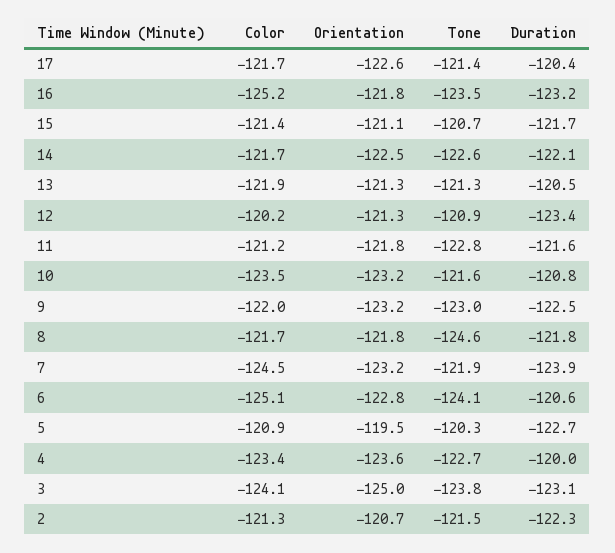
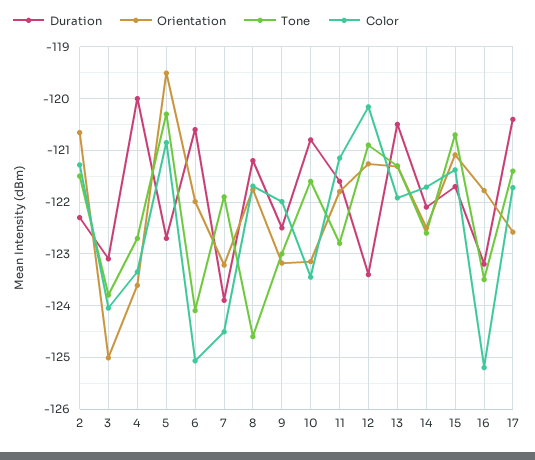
  {
    "Color": {
      "17": -121.7,
      "16": -125.2,
      "15": -121.4,
      "14": -121.7,
      "13": -121.9,
      "12": -120.2,
      "11": -121.2,
      "10": -123.5,
      "9": -122,
      "8": -121.7,
      "7": -124.5,
      "6": -125.1,
      "5": -120.9,
      "4": -123.4,
      "3": -124.1,
      "2": -121.3
    },
    "Orientation": {
      "17": -122.6,
      "16": -121.8,
      "15": -121.1,
      "14": -122.5,
      "13": -121.3,
      "12": -121.3,
      "11": -121.8,
      "10": -123.2,
      "9": -123.2,
      "8": -121.8,
      "7": -123.2,
-     "6": -122.8,
+     "6": -122,
      "5": -119.5,
      "4": -123.6,
      "3": -125,
      "2": -120.7
    },
    "Tone": {
      "17": -121.4,
      "16": -123.5,
      "15": -120.7,
      "14": -122.6,
      "13": -121.3,
      "12": -120.9,
      "11": -122.8,
      "10": -121.6,
      "9": -123,
      "8": -124.6,
      "7": -121.9,
      "6": -124.1,
      "5": -120.3,
      "4": -122.7,
      "3": -123.8,
      "2": -121.5
    },
    "Duration": {
      "17": -120.4,
      "16": -123.2,
      "15": -121.7,
      "14": -122.1,
      "13": -120.5,
      "12": -123.4,
      "11": -121.6,
      "10": -120.8,
      "9": -122.5,
-     "8": -121.8,
+     "8": -121.2,
      "7": -123.9,
      "6": -120.6,
      "5": -122.7,
      "4": -120,
      "3": -123.1,
      "2": -122.3
    }
  }

